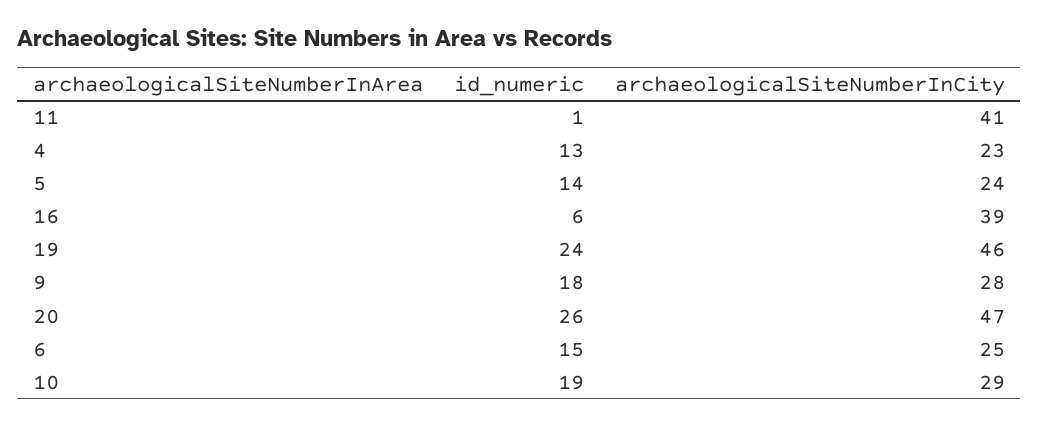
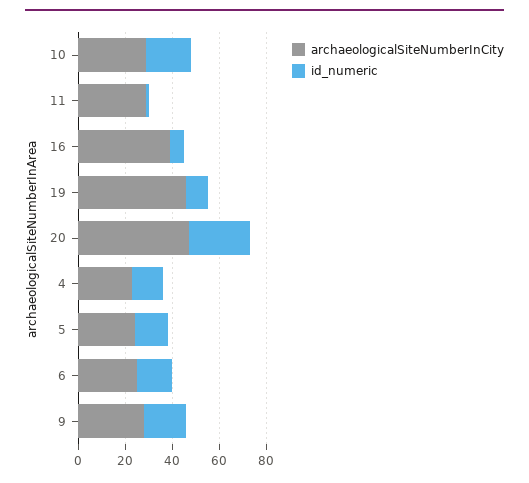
  {
    "id_numeric": {
      "11": 1,
      "4": 13,
      "5": 14,
      "16": 6,
-     "19": 24,
+     "19": 10,
      "9": 18,
      "20": 26,
      "6": 15,
      "10": 19
    },
    "archaeologicalSiteNumberInCity": {
-     "11": 41,
+     "11": 30,
      "4": 23,
      "5": 24,
      "16": 39,
      "19": 46,
      "9": 28,
      "20": 47,
      "6": 25,
      "10": 29
    }
  }

